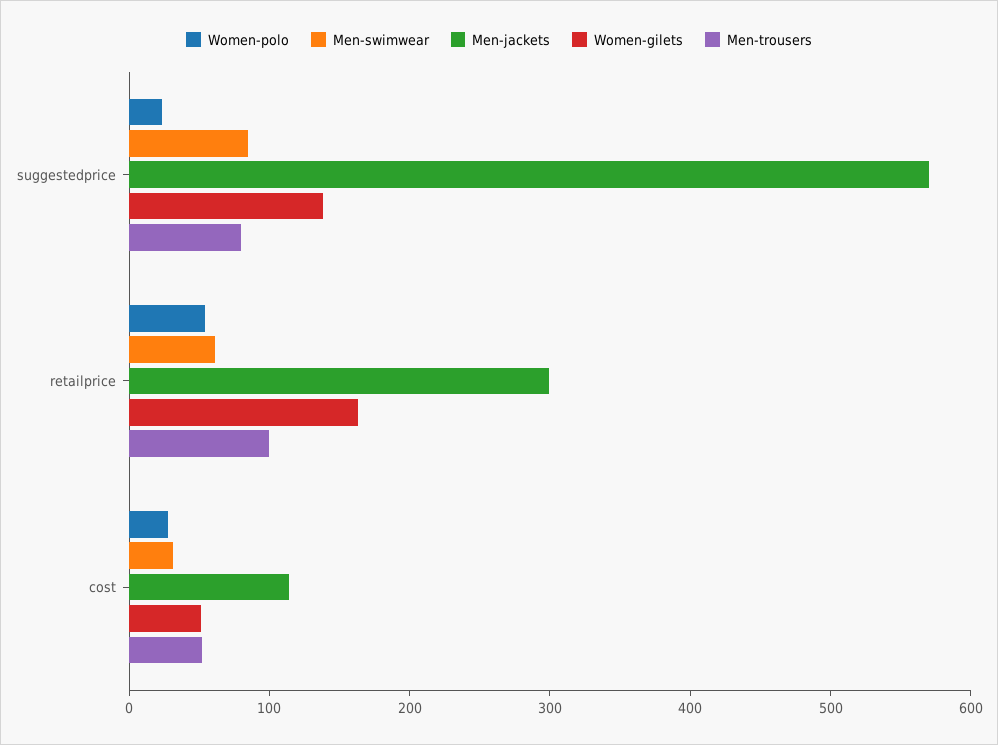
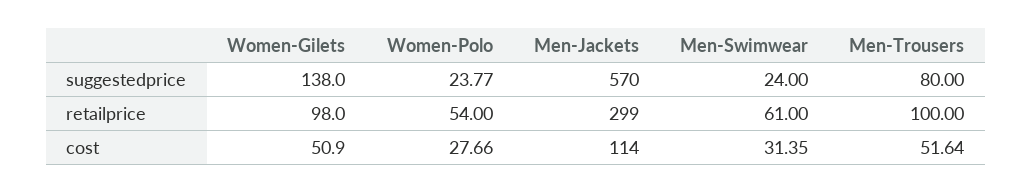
  {
    "Women-polo": {
      "suggestedprice": 23.77,
      "retailprice": 54,
      "cost": 27.66
    },
    "Men-swimwear": {
-     "suggestedprice": 80,
+     "suggestedprice": 24,
      "retailprice": 61,
      "cost": 31.35
    },
    "Men-jackets": {
      "suggestedprice": 570,
      "retailprice": 299,
      "cost": 114
    },
    "Women-gilets": {
      "suggestedprice": 138,
-     "retailprice": 160,
+     "retailprice": 98,
      "cost": 50.9
    },
    "Men-trousers": {
      "suggestedprice": 80,
      "retailprice": 100,
      "cost": 51.64
    }
  }

